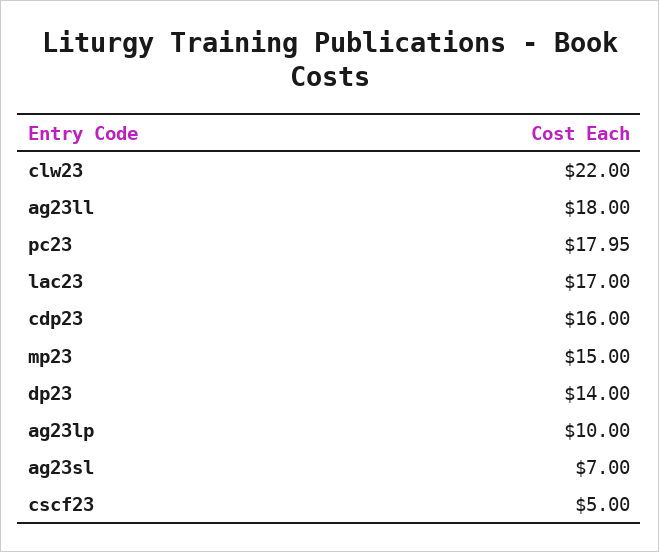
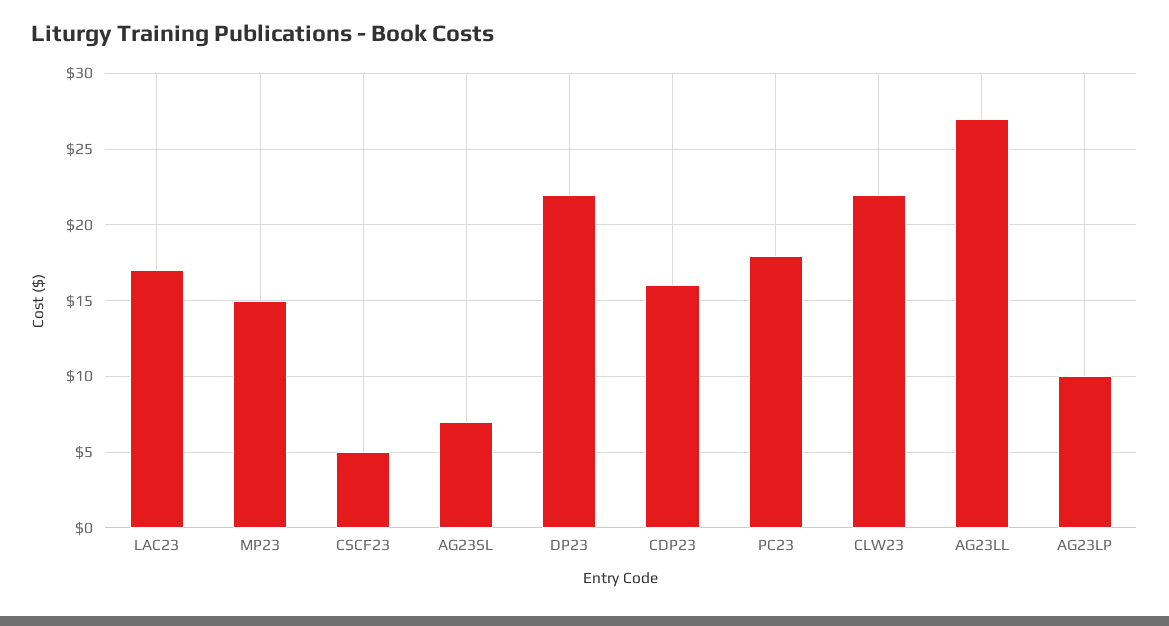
  {
    "clw23": 22,
-   "ag23ll": 18,
+   "ag23ll": 27,
    "pc23": 17.95,
    "lac23": 17,
    "cdp23": 16,
    "mp23": 15,
-   "dp23": 14,
+   "dp23": 22,
    "ag23lp": 10,
    "ag23sl": 7,
    "cscf23": 5
  }

